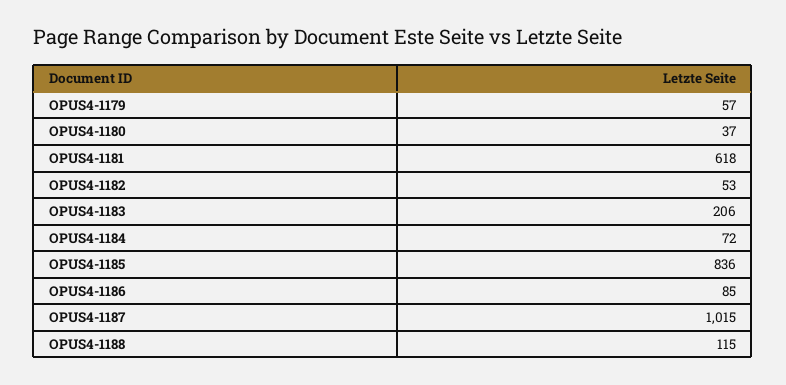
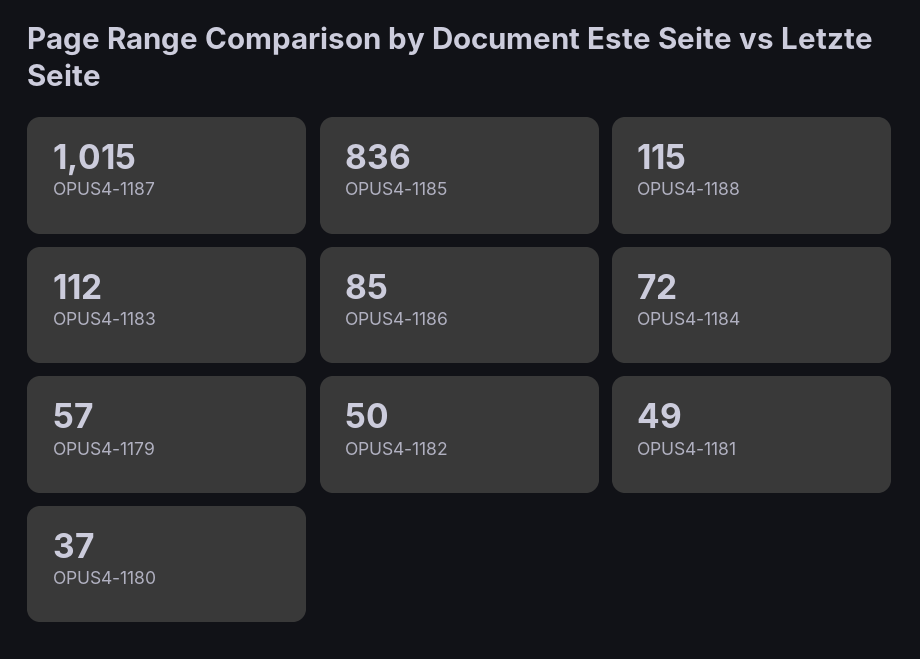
  {
    "OPUS4-1179": 57,
    "OPUS4-1180": 37,
-   "OPUS4-1181": 618,
+   "OPUS4-1181": 49,
-   "OPUS4-1182": 53,
+   "OPUS4-1182": 50,
-   "OPUS4-1183": 206,
+   "OPUS4-1183": 112,
    "OPUS4-1184": 72,
    "OPUS4-1185": 836,
    "OPUS4-1186": 85,
    "OPUS4-1187": 1015,
    "OPUS4-1188": 115
  }

